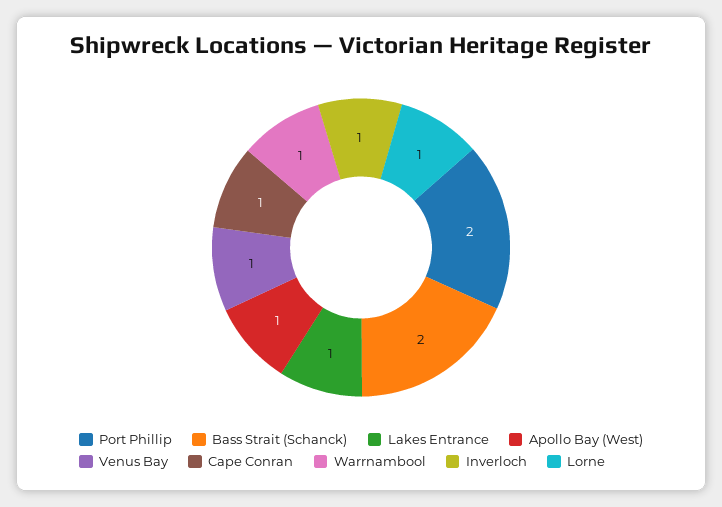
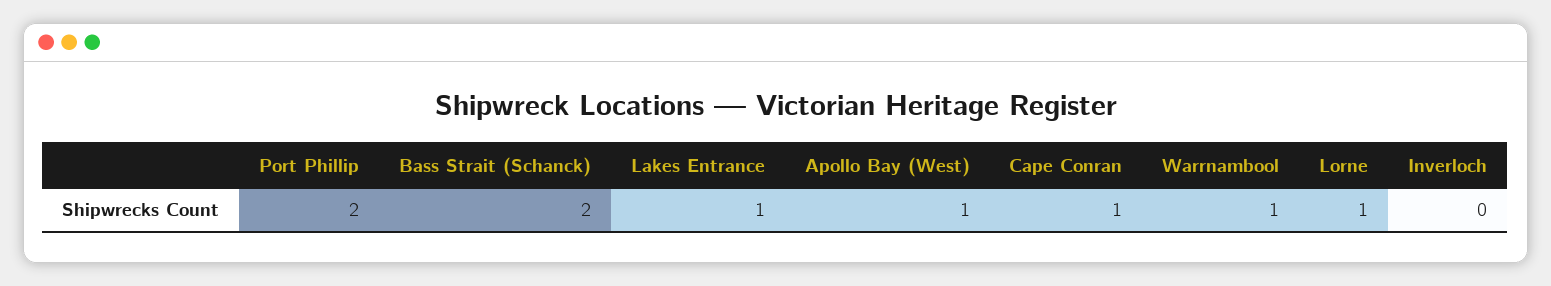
  {
    "Port Phillip": 2,
    "Bass Strait (Schanck)": 2,
    "Lakes Entrance": 1,
    "Apollo Bay (West)": 1,
-   "Venus Bay": 1,
    "Cape Conran": 1,
    "Warrnambool": 1,
-   "Inverloch": 1,
+   "Inverloch": 0,
    "Lorne": 1
  }

